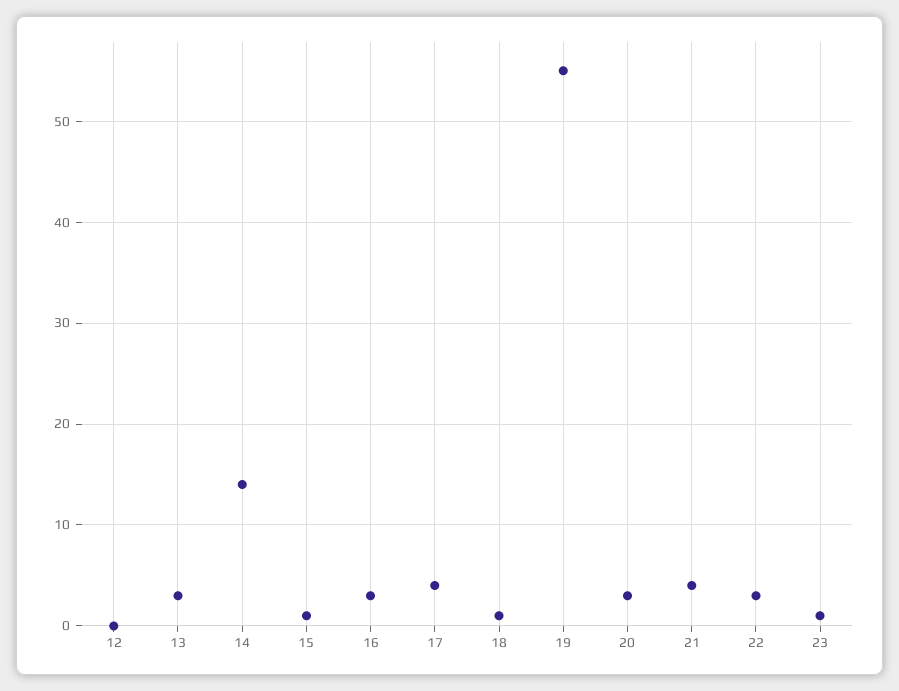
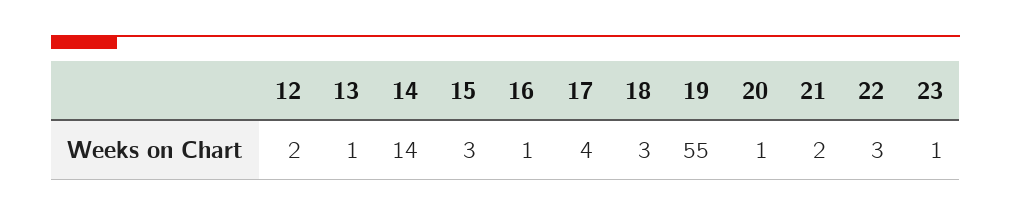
  {
-   "12": 0,
+   "12": 2,
-   "13": 3,
+   "13": 1,
    "14": 14,
-   "15": 1,
+   "15": 3,
-   "16": 3,
+   "16": 1,
    "17": 4,
-   "18": 1,
+   "18": 3,
    "19": 55,
-   "20": 3,
+   "20": 1,
-   "21": 4,
+   "21": 2,
    "22": 3,
    "23": 1
  }

